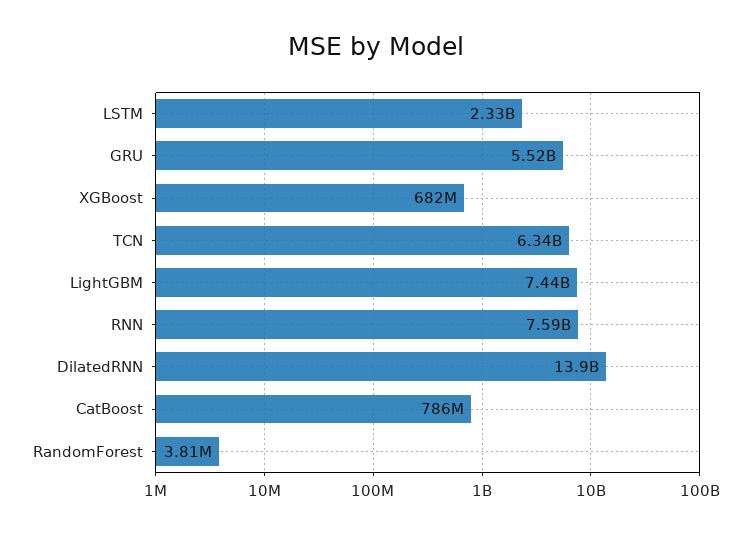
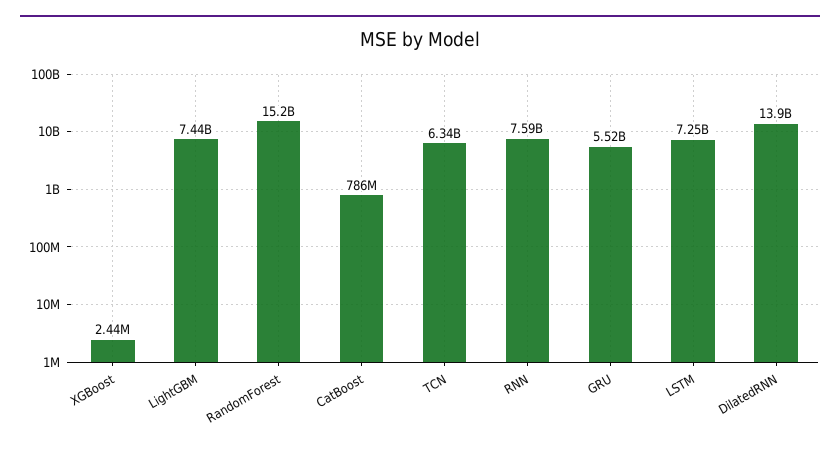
  {
-   "LSTM": 2330000000,
+   "LSTM": 7250000000,
    "GRU": 5520000000,
-   "XGBoost": 682000000,
+   "XGBoost": 2440000,
    "TCN": 6340000000,
    "LightGBM": 7440000000,
    "RNN": 7590000000,
    "DilatedRNN": 13900000000,
    "CatBoost": 786000000,
-   "RandomForest": 3810000
+   "RandomForest": 15200000000
  }

